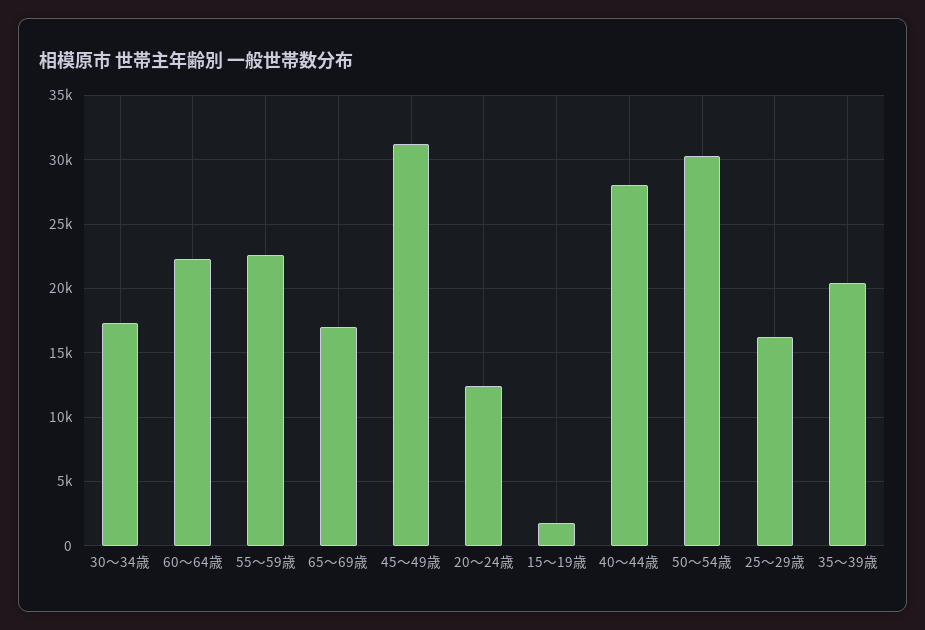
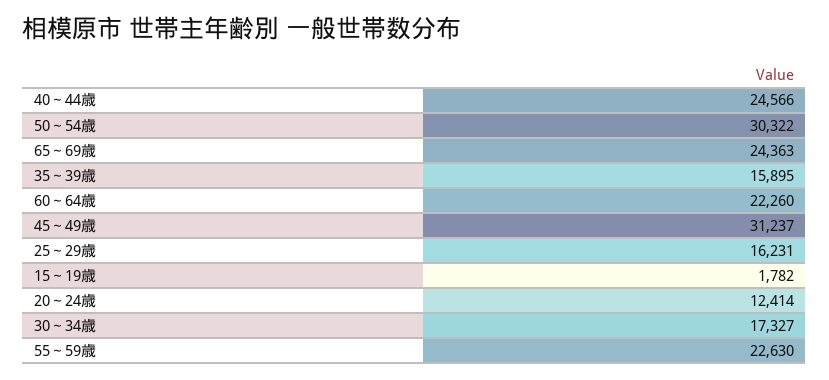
  {
    "30～34歳": 17327,
    "60～64歳": 22260,
    "55～59歳": 22630,
-   "65～69歳": 17000,
+   "65～69歳": 24363,
    "45～49歳": 31237,
    "20～24歳": 12414,
    "15～19歳": 1782,
-   "40～44歳": 28000,
+   "40～44歳": 24566,
    "50～54歳": 30322,
    "25～29歳": 16231,
-   "35～39歳": 20500
+   "35～39歳": 15895
  }

